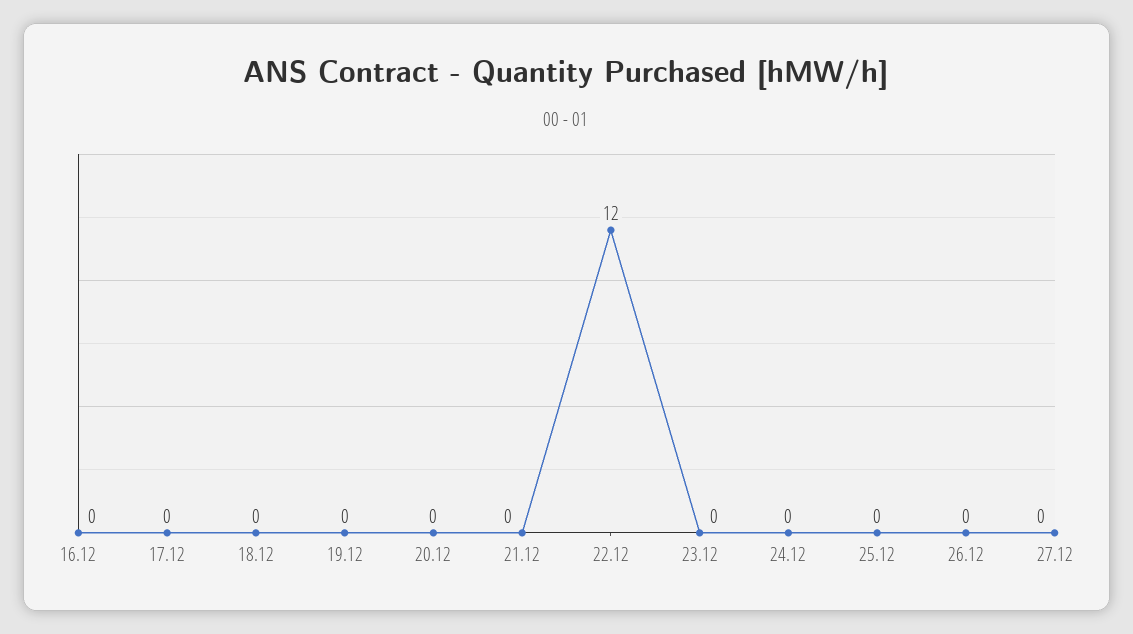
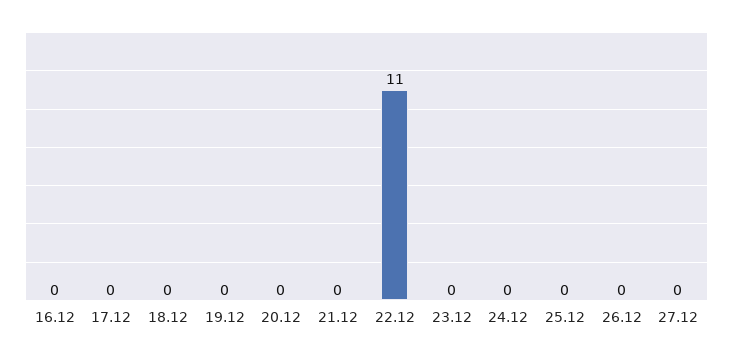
  {
    "16.12": 0,
    "17.12": 0,
    "18.12": 0,
    "19.12": 0,
    "20.12": 0,
    "21.12": 0,
-   "22.12": 12,
+   "22.12": 11,
    "23.12": 0,
    "24.12": 0,
    "25.12": 0,
    "26.12": 0,
    "27.12": 0
  }

